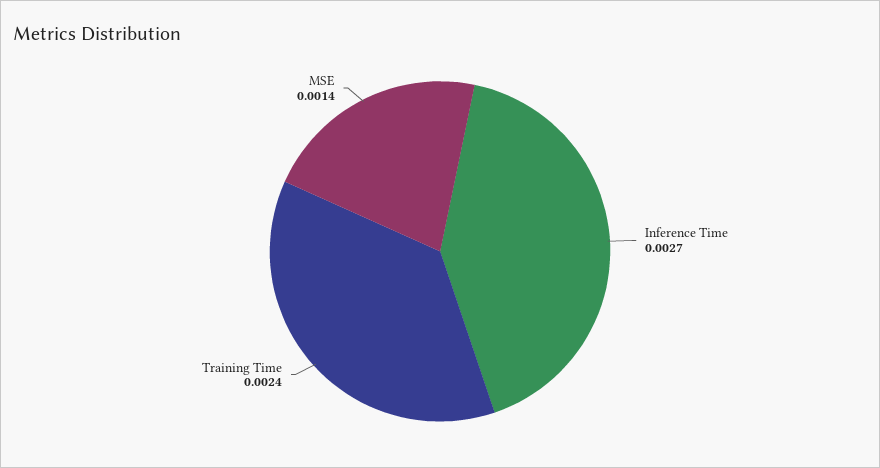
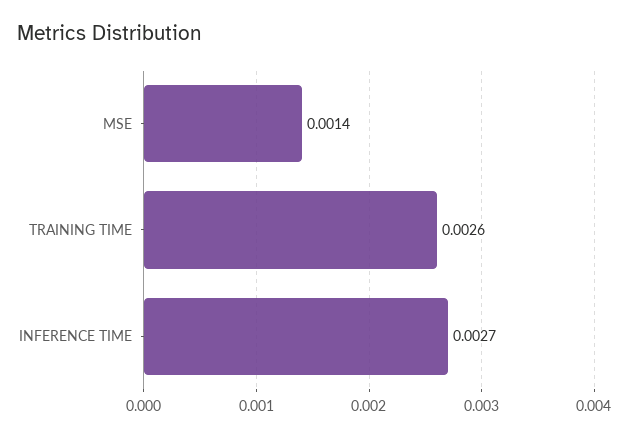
  {
    "Inference Time": 0.0027,
-   "Training Time": 0.0024,
+   "Training Time": 0.0026,
    "MSE": 0.0014
  }

